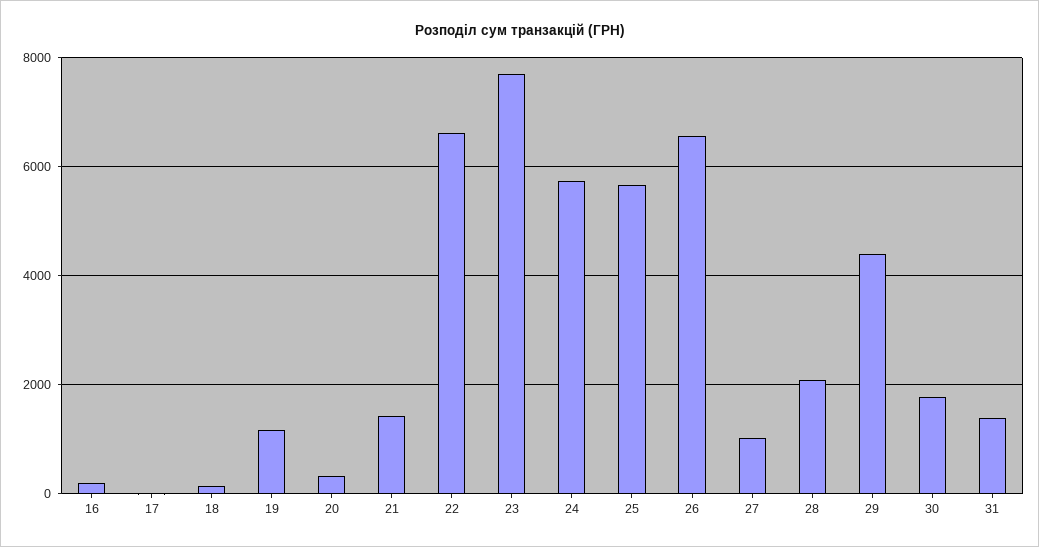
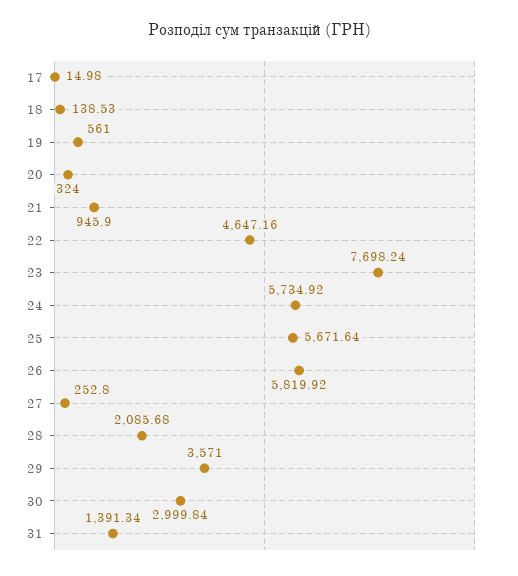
  {
-   "16": 200,
    "17": 14.98,
    "18": 138.53,
-   "19": 1200,
+   "19": 561,
    "20": 324,
-   "21": 1400,
+   "21": 945.9,
-   "22": 6600,
+   "22": 4647.16,
    "23": 7698.24,
    "24": 5734.92,
    "25": 5671.64,
-   "26": 6600,
+   "26": 5819.92,
-   "27": 1000,
+   "27": 252.8,
    "28": 2085.68,
-   "29": 4400,
+   "29": 3571,
-   "30": 1800,
+   "30": 2999.84,
    "31": 1391.34
  }

